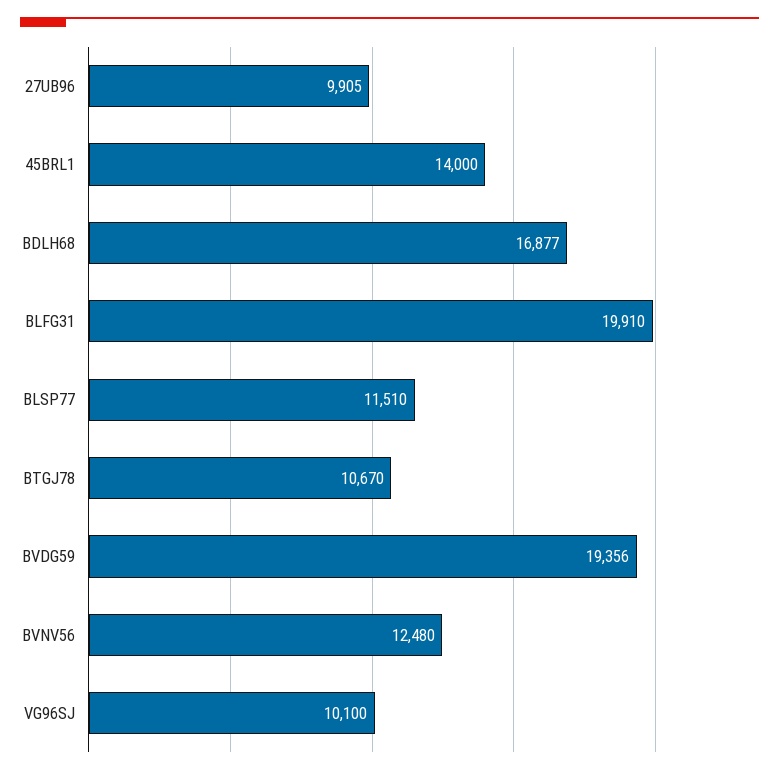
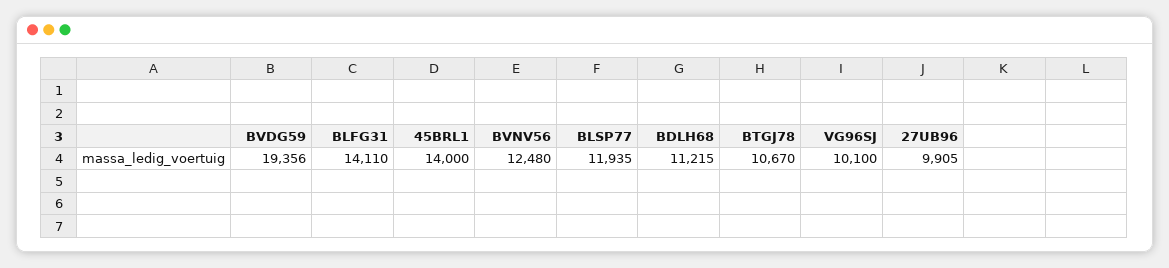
  {
    "27UB96": 9905,
    "45BRL1": 14000,
-   "BDLH68": 16877,
+   "BDLH68": 11215,
-   "BLFG31": 19910,
+   "BLFG31": 14110,
-   "BLSP77": 11510,
+   "BLSP77": 11935,
    "BTGJ78": 10670,
    "BVDG59": 19356,
    "BVNV56": 12480,
    "VG96SJ": 10100
  }

